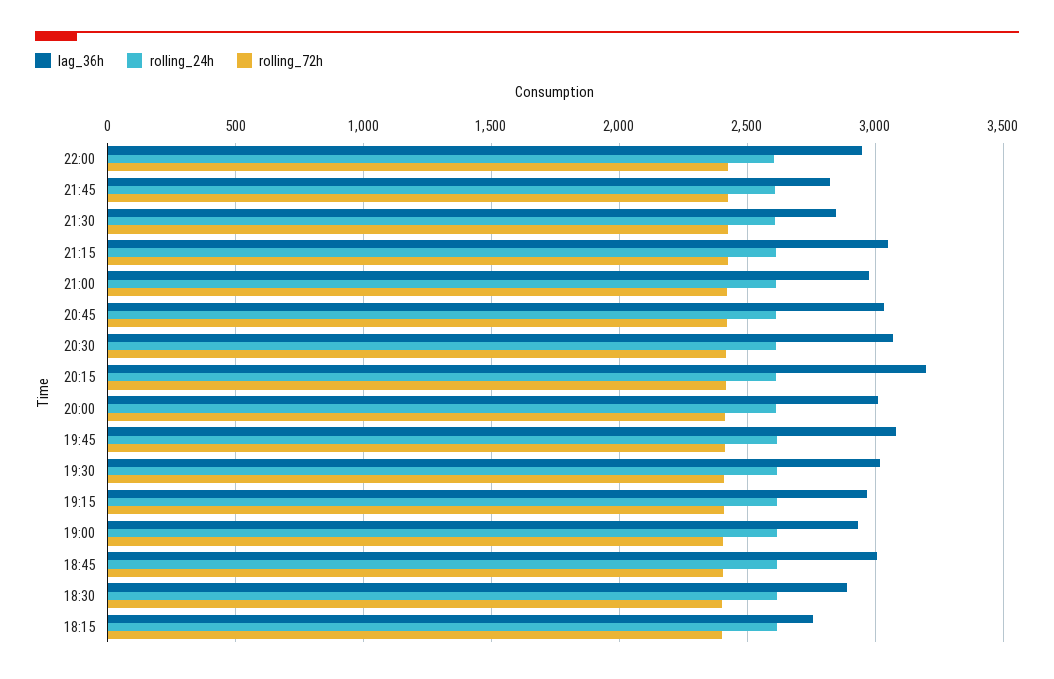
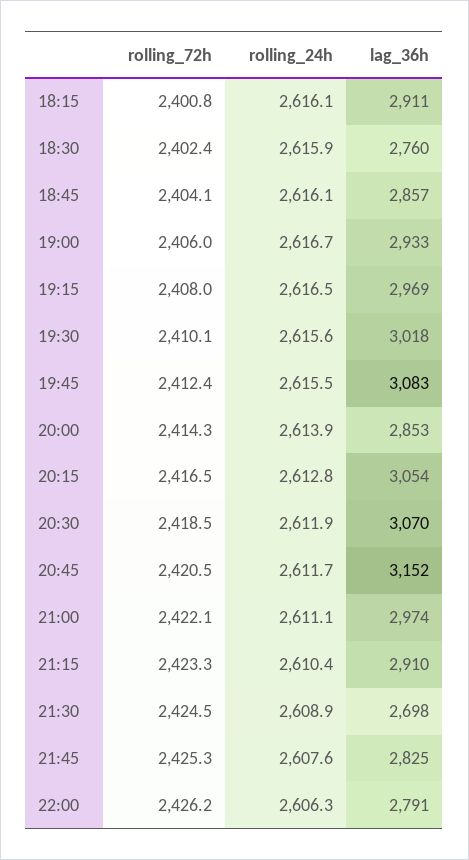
  {
    "lag_36h": {
-     "22:00": 2950,
+     "22:00": 2791,
      "21:45": 2825,
-     "21:30": 2850,
+     "21:30": 2698,
-     "21:15": 3050,
+     "21:15": 2910,
      "21:00": 2974,
-     "20:45": 3050,
+     "20:45": 3152,
      "20:30": 3070,
-     "20:15": 3200,
+     "20:15": 3054,
-     "20:00": 3000,
+     "20:00": 2853,
      "19:45": 3083,
      "19:30": 3018,
      "19:15": 2969,
      "19:00": 2933,
-     "18:45": 3000,
+     "18:45": 2857,
-     "18:30": 2900,
+     "18:30": 2760,
-     "18:15": 2750
+     "18:15": 2911
    },
    "rolling_24h": {
      "22:00": 2606.3,
      "21:45": 2607.6,
      "21:30": 2608.9,
      "21:15": 2610.4,
      "21:00": 2611.1,
      "20:45": 2611.7,
      "20:30": 2611.9,
      "20:15": 2612.8,
      "20:00": 2613.9,
      "19:45": 2615.5,
      "19:30": 2615.6,
      "19:15": 2616.5,
      "19:00": 2616.7,
      "18:45": 2616.1,
      "18:30": 2615.9,
      "18:15": 2616.1
    },
    "rolling_72h": {
      "22:00": 2426.2,
      "21:45": 2425.3,
      "21:30": 2424.5,
      "21:15": 2423.3,
      "21:00": 2422.1,
      "20:45": 2420.5,
      "20:30": 2418.5,
      "20:15": 2416.5,
      "20:00": 2414.3,
      "19:45": 2412.4,
      "19:30": 2410.1,
      "19:15": 2408,
      "19:00": 2406,
      "18:45": 2404.1,
      "18:30": 2402.4,
      "18:15": 2400.8
    }
  }

